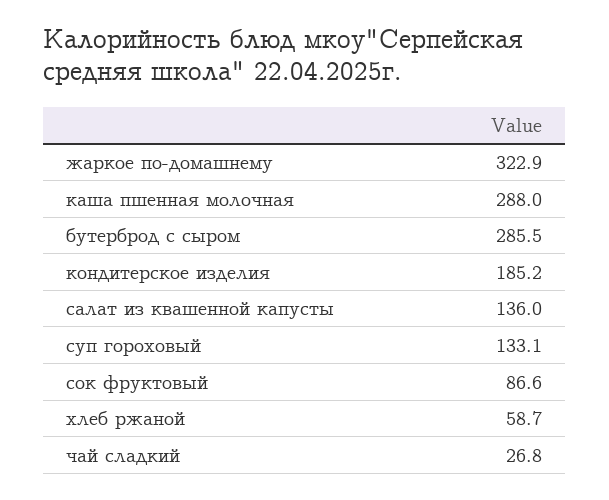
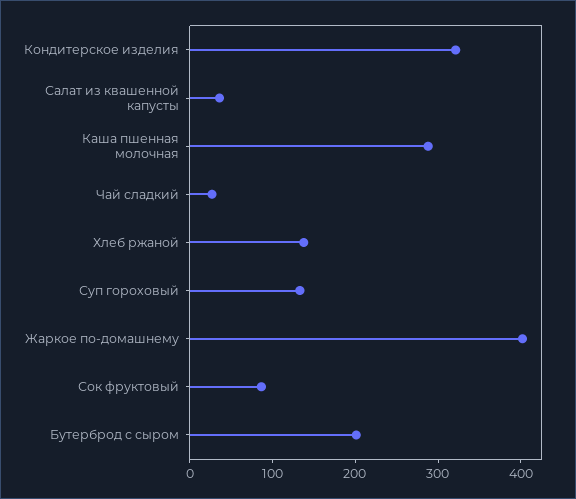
  {
-   "жаркое по-домашнему": 322.9,
+   "жаркое по-домашнему": 400,
    "каша пшенная молочная": 288,
-   "бутерброд с сыром": 285.5,
+   "бутерброд с сыром": 200,
-   "кондитерское изделия": 185.2,
+   "кондитерское изделия": 320,
-   "салат из квашенной капусты": 136,
+   "салат из квашенной капусты": 40,
    "суп гороховый": 133.1,
    "сок фруктовый": 86.6,
-   "хлеб ржаной": 58.7,
+   "хлеб ржаной": 140,
    "чай сладкий": 26.8
  }

